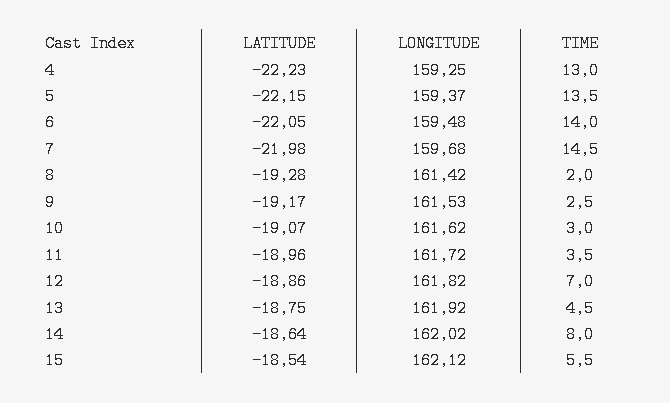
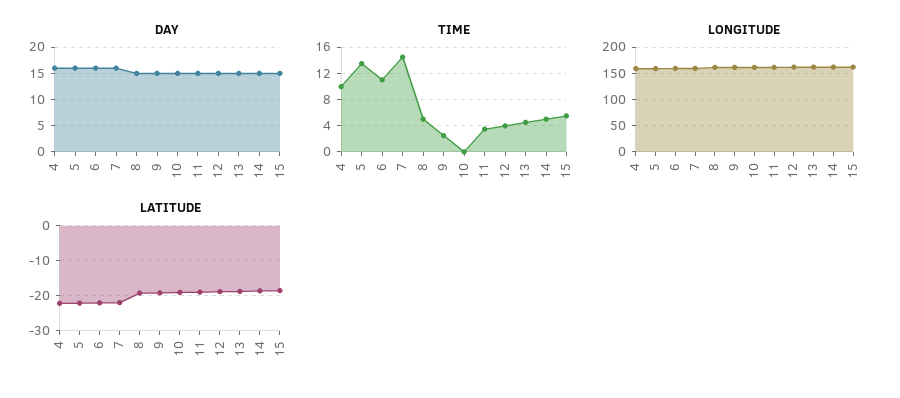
  {
    "LATITUDE": {
      "4": -22.23,
      "5": -22.15,
      "6": -22.05,
      "7": -21.98,
      "8": -19.28,
      "9": -19.17,
      "10": -19.07,
      "11": -18.96,
      "12": -18.86,
      "13": -18.75,
      "14": -18.64,
      "15": -18.54
    },
    "LONGITUDE": {
      "4": 159.25,
      "5": 159.37,
      "6": 159.48,
      "7": 159.68,
      "8": 161.42,
      "9": 161.53,
      "10": 161.62,
      "11": 161.72,
      "12": 161.82,
      "13": 161.92,
      "14": 162.02,
      "15": 162.12
    },
    "TIME": {
-     "4": 13,
+     "4": 10,
      "5": 13.5,
-     "6": 14,
+     "6": 11,
      "7": 14.5,
-     "8": 2,
+     "8": 5,
      "9": 2.5,
-     "10": 3,
+     "10": 0,
      "11": 3.5,
-     "12": 7,
+     "12": 4,
      "13": 4.5,
-     "14": 8,
+     "14": 5,
      "15": 5.5
-   }
+   },
+   "DAY": {
+     "4": 15,
+     "5": 15,
+     "6": 15,
+     "7": 15,
+     "8": 15,
+     "9": 15,
+     "10": 15,
+     "11": 15,
+     "12": 15,
+     "13": 15,
+     "14": 15,
+     "15": 15
+   }
  }

